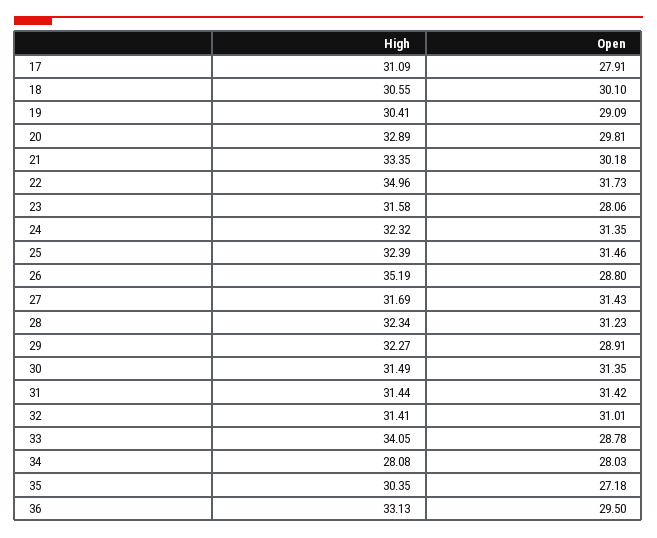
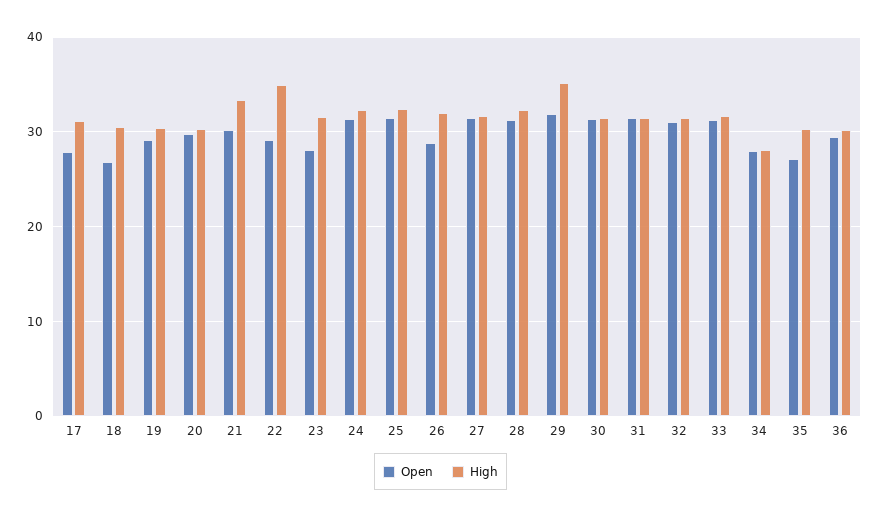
  {
    "High": {
      "17": 31.09,
      "18": 30.55,
      "19": 30.41,
-     "20": 32.89,
+     "20": 30,
      "21": 33.35,
      "22": 34.96,
      "23": 31.58,
      "24": 32.32,
      "25": 32.39,
-     "26": 35.19,
+     "26": 32,
      "27": 31.69,
      "28": 32.34,
-     "29": 32.27,
+     "29": 35,
      "30": 31.49,
      "31": 31.44,
      "32": 31.41,
-     "33": 34.05,
+     "33": 32,
      "34": 28.08,
      "35": 30.35,
-     "36": 33.13
+     "36": 30
    },
    "Open": {
      "17": 27.91,
-     "18": 30.1,
+     "18": 27,
      "19": 29.09,
      "20": 29.81,
      "21": 30.18,
-     "22": 31.73,
+     "22": 29,
      "23": 28.06,
      "24": 31.35,
      "25": 31.46,
      "26": 28.8,
      "27": 31.43,
      "28": 31.23,
-     "29": 28.91,
+     "29": 32,
      "30": 31.35,
      "31": 31.42,
      "32": 31.01,
-     "33": 28.78,
+     "33": 31,
      "34": 28.03,
      "35": 27.18,
      "36": 29.5
    }
  }

